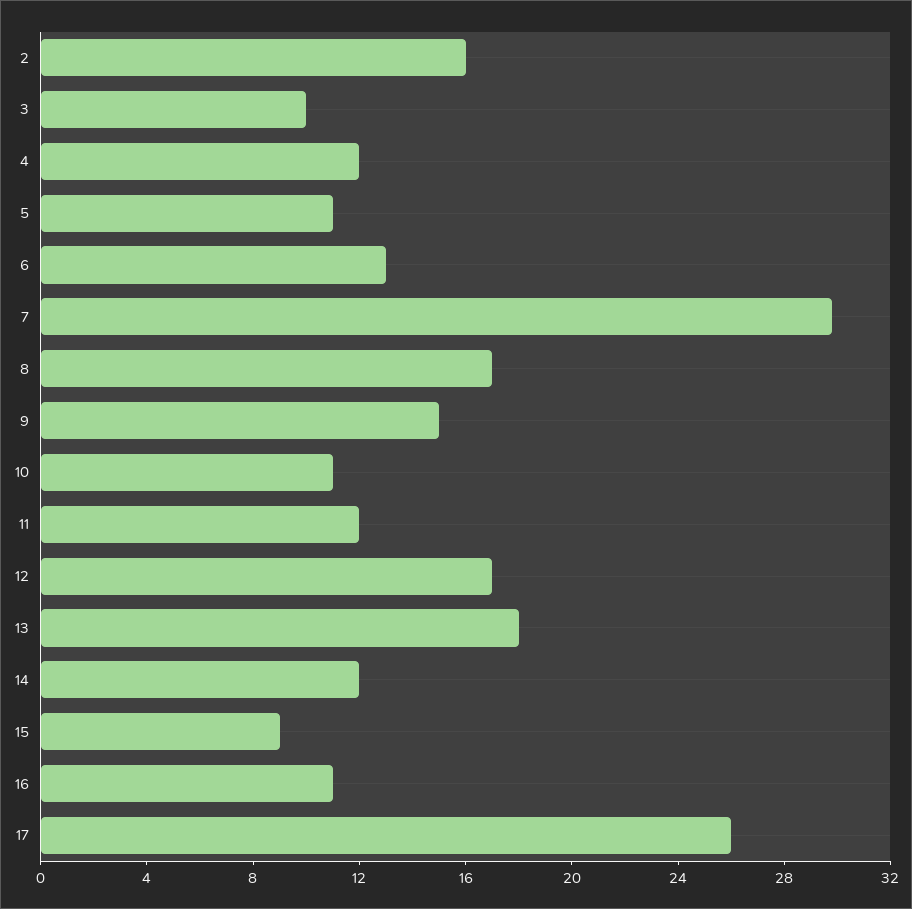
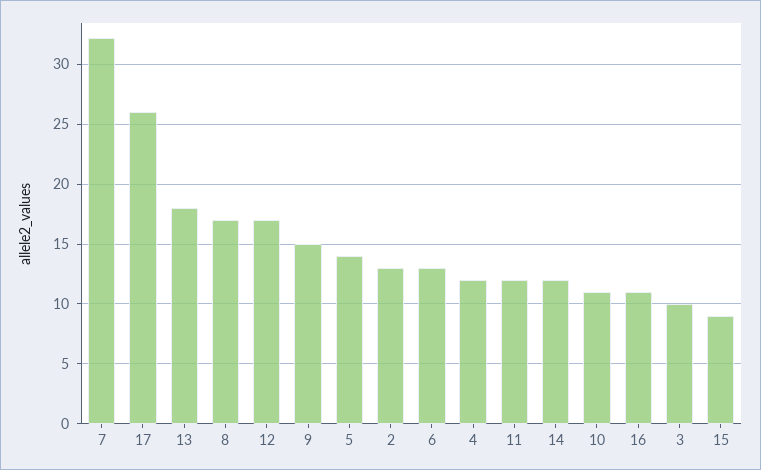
  {
-   "2": 16,
+   "2": 13,
    "3": 10,
    "4": 12,
-   "5": 11,
+   "5": 14,
    "6": 13,
-   "7": 30,
+   "7": 32,
    "8": 17,
    "9": 15,
    "10": 11,
    "11": 12,
    "12": 17,
    "13": 18,
    "14": 12,
    "15": 9,
    "16": 11,
    "17": 26
  }

